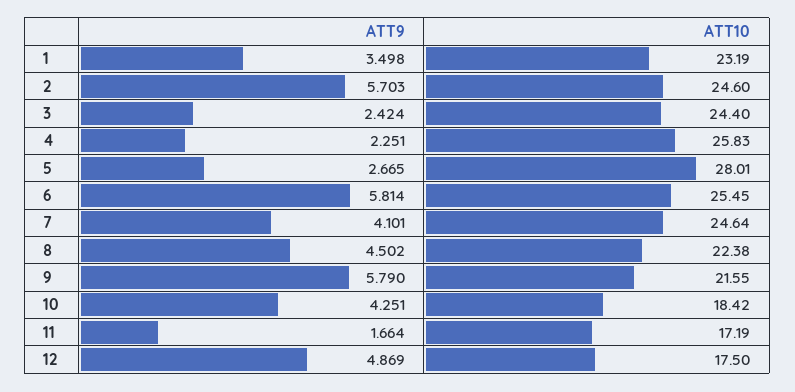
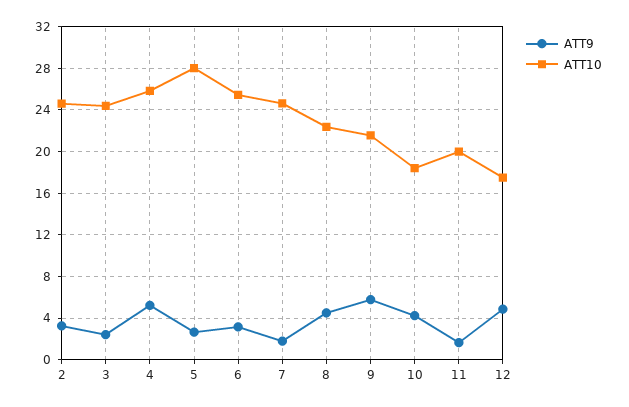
  {
    "ATT9": {
-     "1": 3.498,
-     "2": 5.703,
+     "2": 3,
      "3": 2.424,
-     "4": 2.251,
+     "4": 5,
      "5": 2.665,
-     "6": 5.814,
+     "6": 3,
-     "7": 4.101,
+     "7": 2,
      "8": 4.502,
      "9": 5.79,
      "10": 4.251,
      "11": 1.664,
      "12": 4.869
    },
    "ATT10": {
-     "1": 23.19,
      "2": 24.6,
      "3": 24.4,
      "4": 25.83,
      "5": 28.01,
      "6": 25.45,
      "7": 24.64,
      "8": 22.38,
      "9": 21.55,
      "10": 18.42,
-     "11": 17.19,
+     "11": 20,
      "12": 17.5
    }
  }

